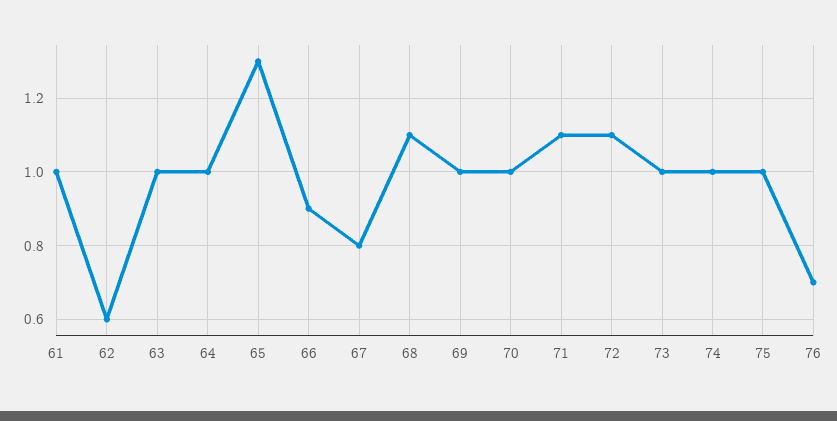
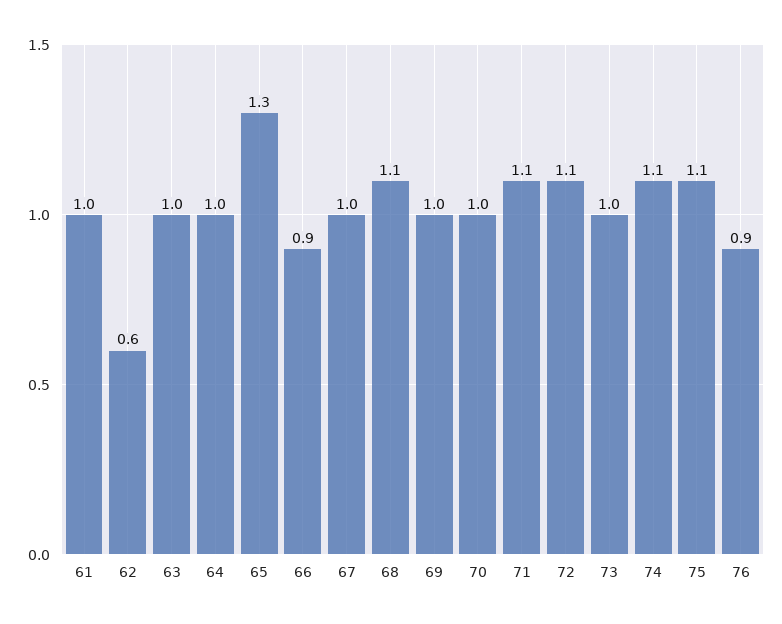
  {
    "61": 1,
    "62": 0.6,
    "63": 1,
    "64": 1,
    "65": 1.3,
    "66": 0.9,
-   "67": 0.8,
+   "67": 1,
    "68": 1.1,
    "69": 1,
    "70": 1,
    "71": 1.1,
    "72": 1.1,
    "73": 1,
-   "74": 1,
+   "74": 1.1,
-   "75": 1,
+   "75": 1.1,
-   "76": 0.7
+   "76": 0.9
  }

